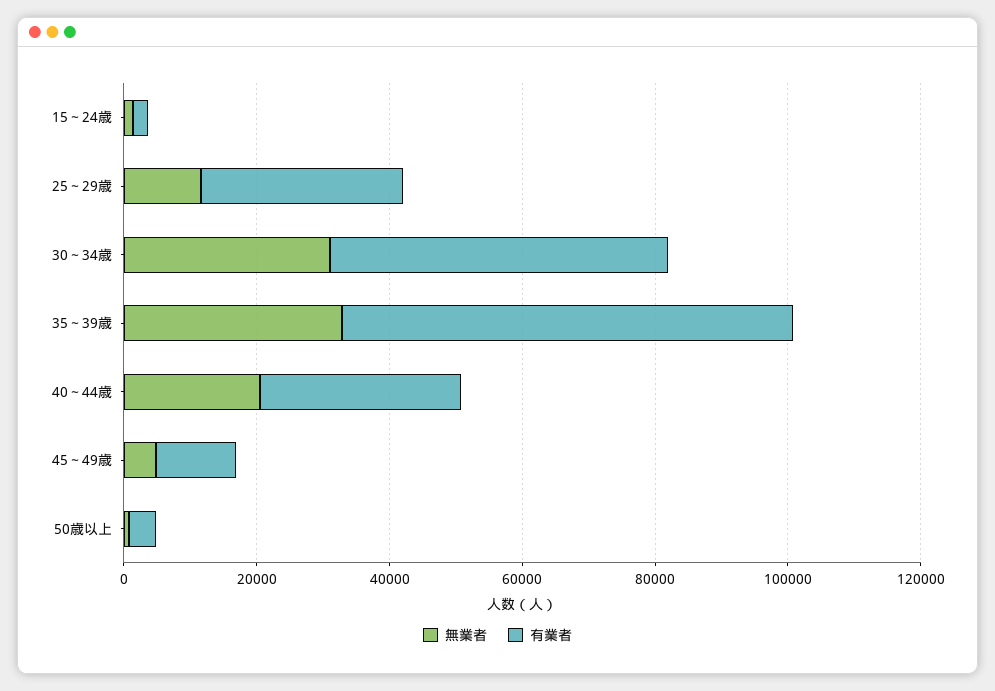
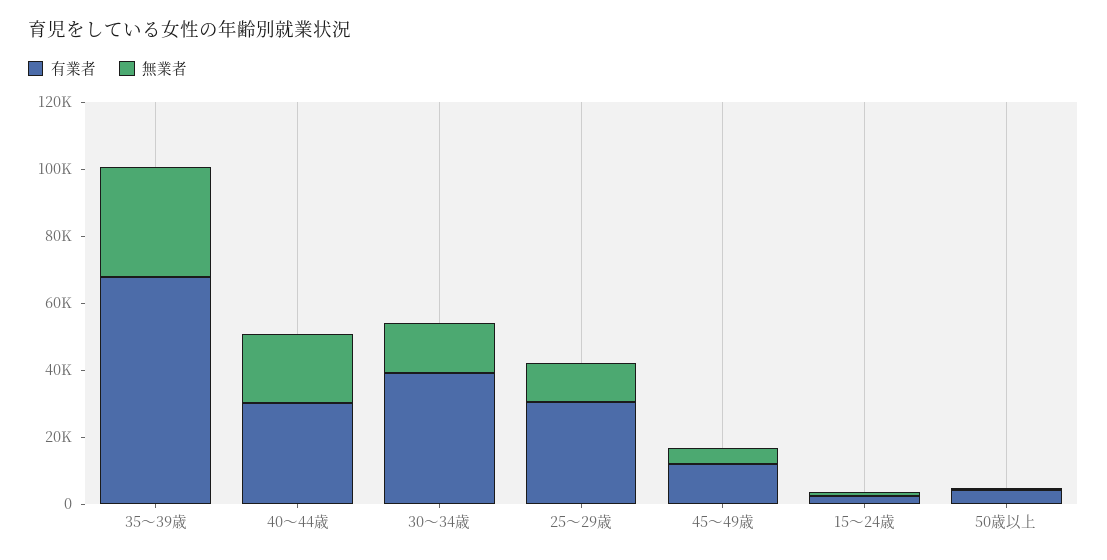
  {
    "無業者": {
      "15～24歳": 0,
      "25～29歳": 10000,
-     "30～34歳": 30000,
+     "30～34歳": 15000,
      "35～39歳": 35000,
      "40～44歳": 20000,
      "45～49歳": 5000,
      "50歳以上": 0
    },
    "有業者": {
      "15～24歳": 0,
      "25～29歳": 30000,
-     "30～34歳": 50000,
+     "30～34歳": 40000,
      "35～39歳": 70000,
      "40～44歳": 30000,
      "45～49歳": 10000,
      "50歳以上": 5000
    }
  }

